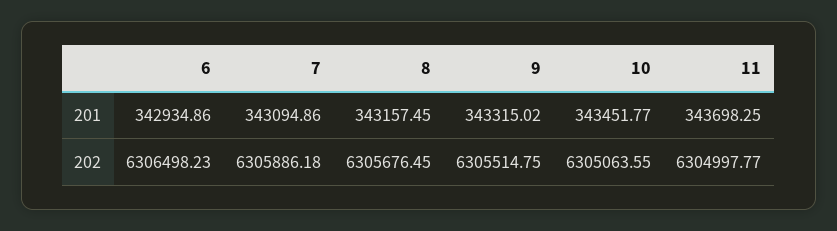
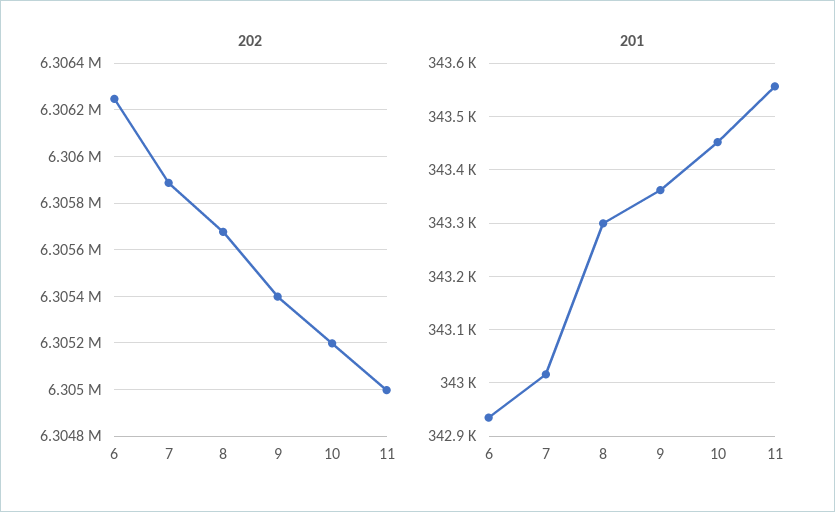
  {
    "201": {
      "6": 342934.86,
-     "7": 343094.86,
+     "7": 343020,
-     "8": 343157.45,
+     "8": 343300,
-     "9": 343315.02,
+     "9": 343360,
      "10": 343451.77,
-     "11": 343698.25
+     "11": 343560
    },
    "202": {
-     "6": 6306498.23,
+     "6": 6306250,
      "7": 6305886.18,
      "8": 6305676.45,
-     "9": 6305514.75,
+     "9": 6305400,
-     "10": 6305063.55,
+     "10": 6305200,
      "11": 6304997.77
    }
  }

